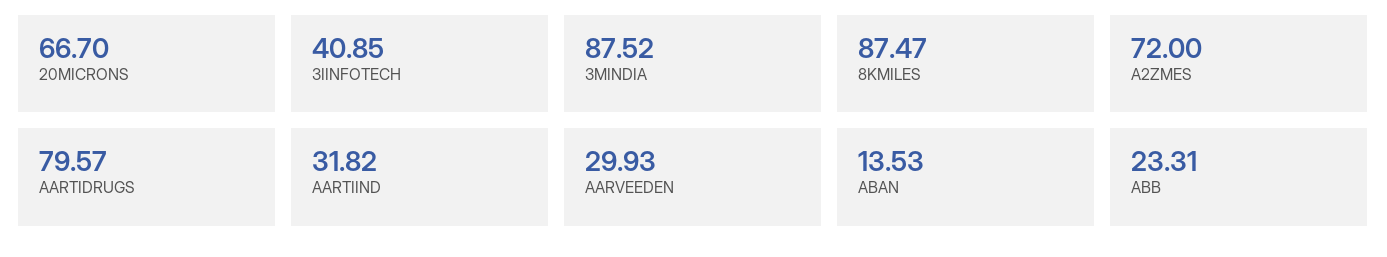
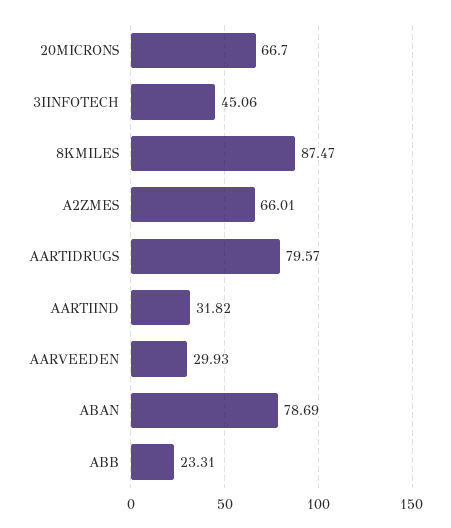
  {
    "20MICRONS": 66.7,
-   "3IINFOTECH": 40.85,
+   "3IINFOTECH": 45.06,
-   "3MINDIA": 87.52,
    "8KMILES": 87.47,
-   "A2ZMES": 72,
+   "A2ZMES": 66.01,
    "AARTIDRUGS": 79.57,
    "AARTIIND": 31.82,
    "AARVEEDEN": 29.93,
-   "ABAN": 13.53,
+   "ABAN": 78.69,
    "ABB": 23.31
  }

